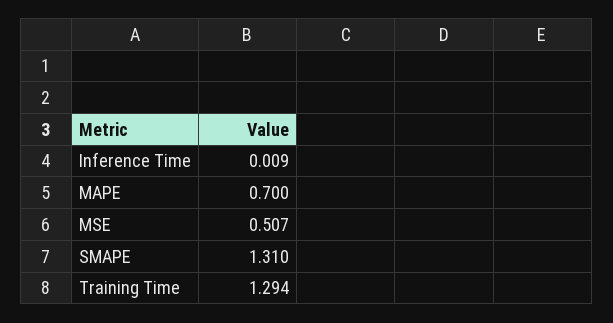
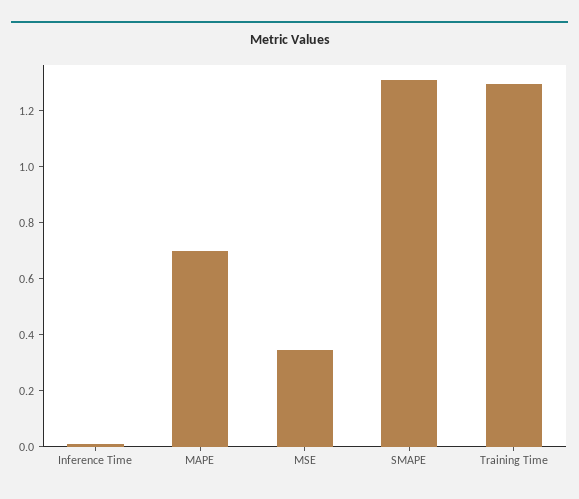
  {
    "Inference Time": 0.009,
    "MAPE": 0.7,
-   "MSE": 0.507,
+   "MSE": 0.35,
    "SMAPE": 1.31,
    "Training Time": 1.294
  }

